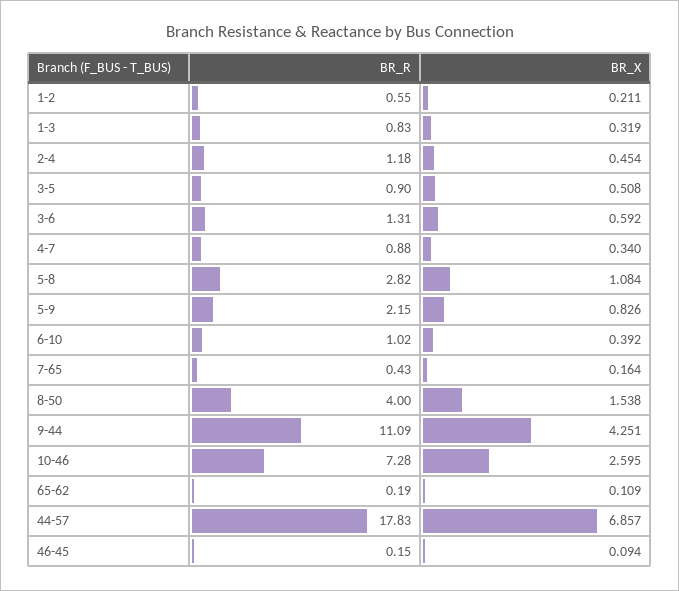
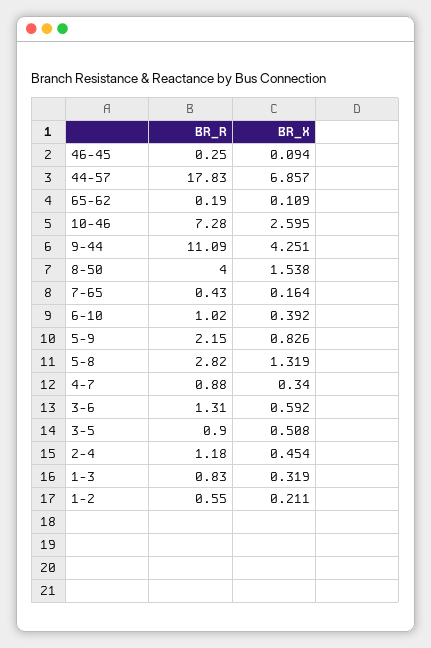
  {
    "BR_R": {
      "1-2": 0.55,
      "1-3": 0.83,
      "2-4": 1.18,
      "3-5": 0.9,
      "3-6": 1.31,
      "4-7": 0.88,
      "5-8": 2.82,
      "5-9": 2.15,
      "6-10": 1.02,
      "7-65": 0.43,
      "8-50": 4,
      "9-44": 11.09,
      "10-46": 7.28,
      "65-62": 0.19,
      "44-57": 17.83,
-     "46-45": 0.15
+     "46-45": 0.25
    },
    "BR_X": {
      "1-2": 0.211,
      "1-3": 0.319,
      "2-4": 0.454,
      "3-5": 0.508,
      "3-6": 0.592,
      "4-7": 0.34,
-     "5-8": 1.084,
+     "5-8": 1.319,
      "5-9": 0.826,
      "6-10": 0.392,
      "7-65": 0.164,
      "8-50": 1.538,
      "9-44": 4.251,
      "10-46": 2.595,
      "65-62": 0.109,
      "44-57": 6.857,
      "46-45": 0.094
    }
  }

